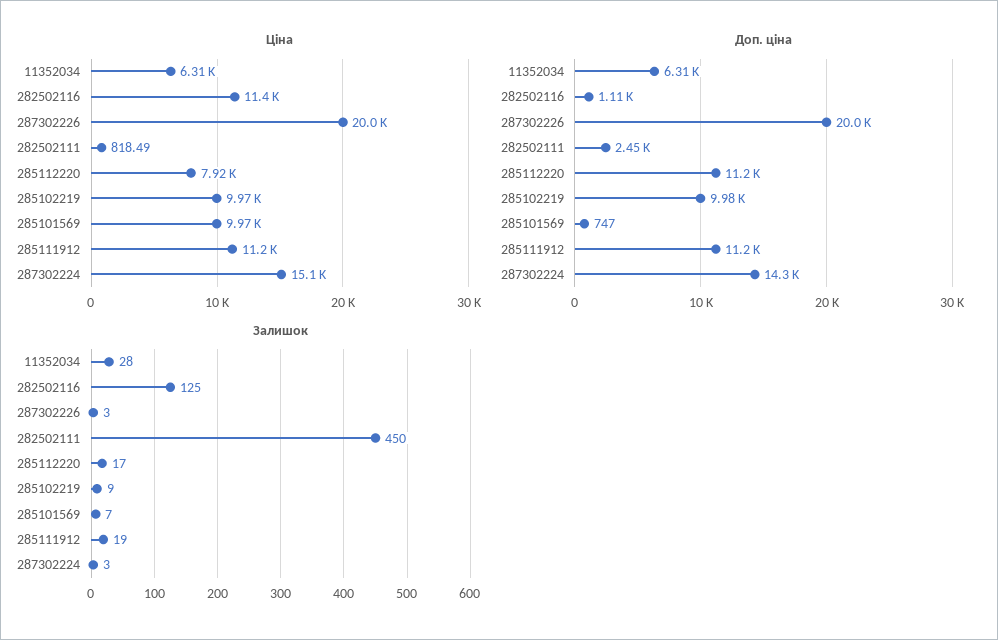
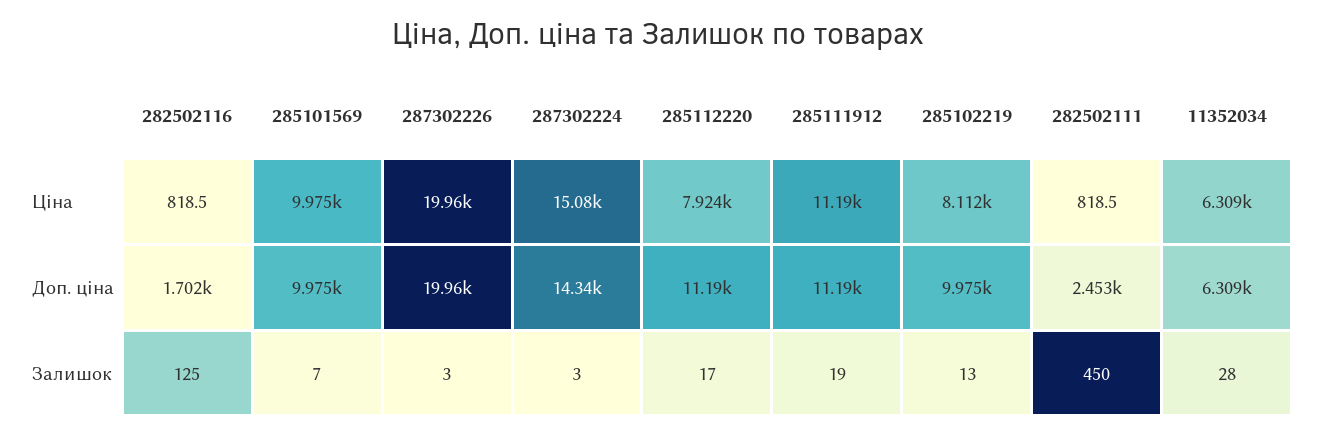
  {
    "Ціна": {
      "11352034": 6309,
-     "282502116": 11400,
+     "282502116": 818.5,
      "287302226": 19960,
      "282502111": 818.49,
      "285112220": 7924,
-     "285102219": 9970,
+     "285102219": 8112,
      "285101569": 9975,
      "285111912": 11190,
      "287302224": 15080
    },
    "Доп. ціна": {
      "11352034": 6309,
-     "282502116": 1110,
+     "282502116": 1702,
      "287302226": 19960,
      "282502111": 2453,
      "285112220": 11190,
      "285102219": 9975,
-     "285101569": 747,
+     "285101569": 9975,
      "285111912": 11190,
      "287302224": 14340
    },
    "Залишок": {
      "11352034": 28,
      "282502116": 125,
      "287302226": 3,
      "282502111": 450,
      "285112220": 17,
-     "285102219": 9,
+     "285102219": 13,
      "285101569": 7,
      "285111912": 19,
      "287302224": 3
    }
  }

